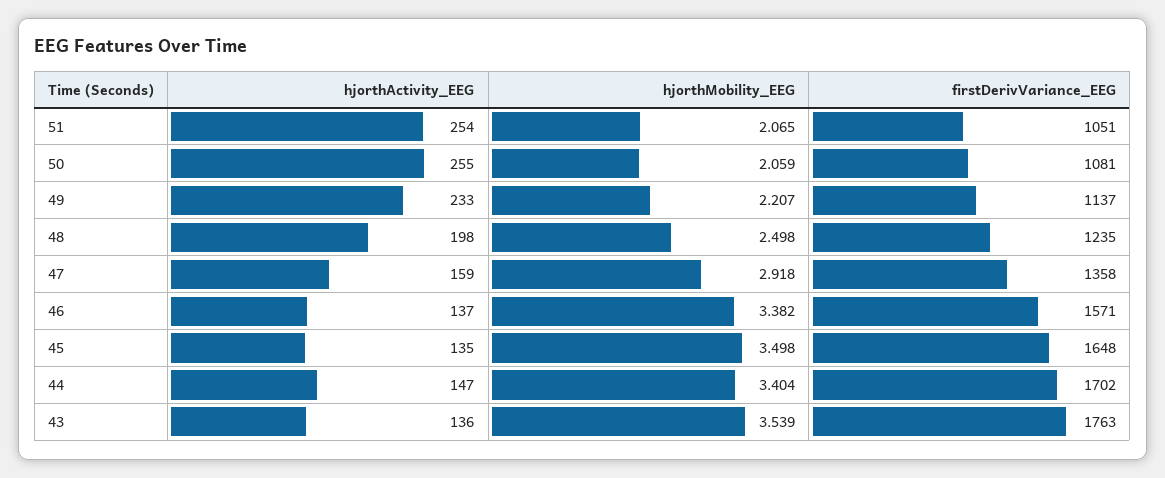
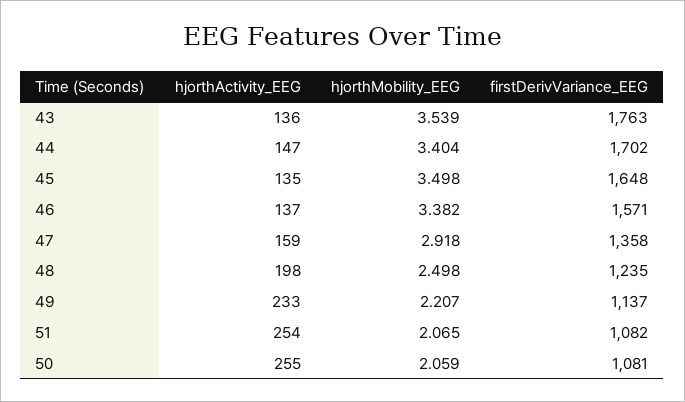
  {
    "hjorthActivity_EEG": {
      "51": 254,
      "50": 255,
      "49": 233,
      "48": 198,
      "47": 159,
      "46": 137,
      "45": 135,
      "44": 147,
      "43": 136
    },
    "hjorthMobility_EEG": {
      "51": 2.065,
      "50": 2.059,
      "49": 2.207,
      "48": 2.498,
      "47": 2.918,
      "46": 3.382,
      "45": 3.498,
      "44": 3.404,
      "43": 3.539
    },
    "firstDerivVariance_EEG": {
-     "51": 1051,
+     "51": 1082,
      "50": 1081,
      "49": 1137,
      "48": 1235,
      "47": 1358,
      "46": 1571,
      "45": 1648,
      "44": 1702,
      "43": 1763
    }
  }

